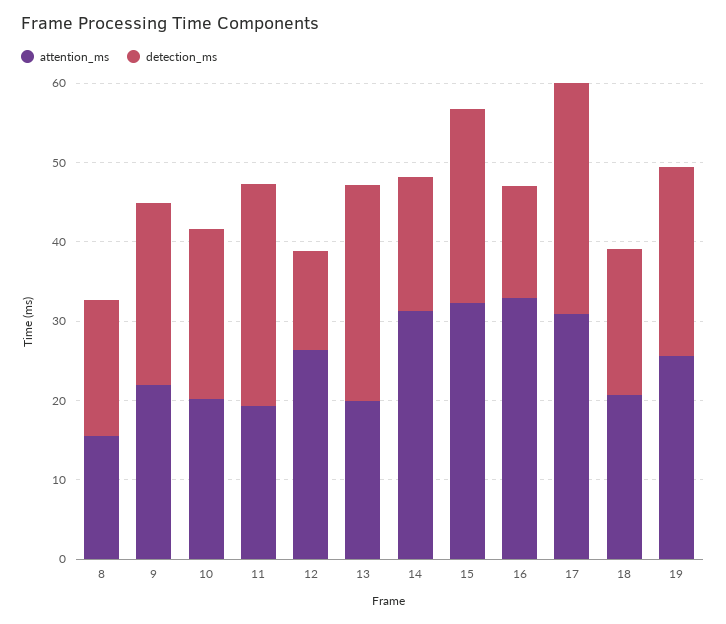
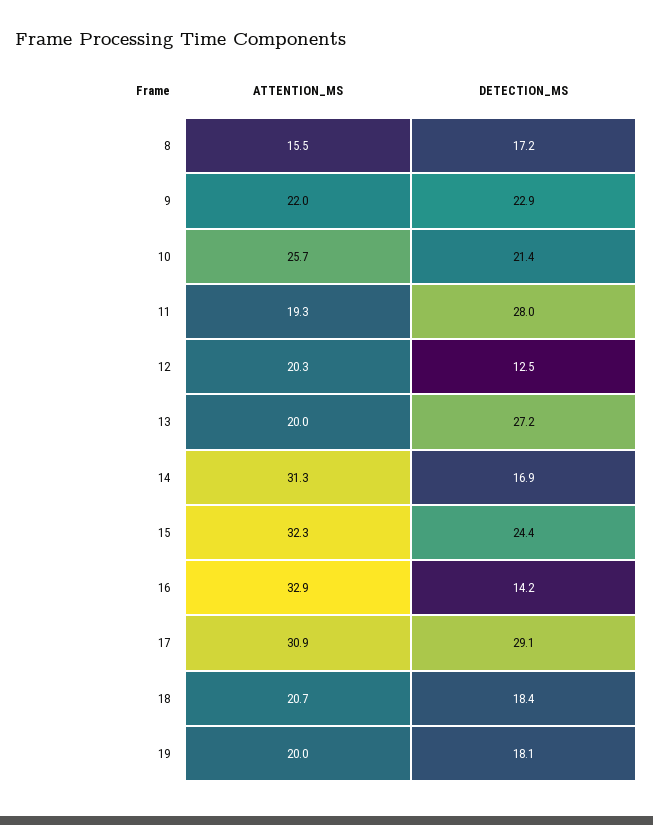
  {
    "attention_ms": {
      "8": 15.5,
      "9": 22,
-     "10": 20,
+     "10": 25.7,
      "11": 19.3,
-     "12": 26,
+     "12": 20.3,
      "13": 20,
      "14": 31.3,
      "15": 32.3,
      "16": 32.9,
      "17": 30.9,
      "18": 20.7,
-     "19": 26
+     "19": 20
    },
    "detection_ms": {
      "8": 17.2,
      "9": 22.9,
      "10": 21.4,
      "11": 28,
      "12": 12.5,
      "13": 27.2,
      "14": 16.9,
      "15": 24.4,
      "16": 14.2,
      "17": 29.1,
      "18": 18.4,
-     "19": 24
+     "19": 18.1
    }
  }

